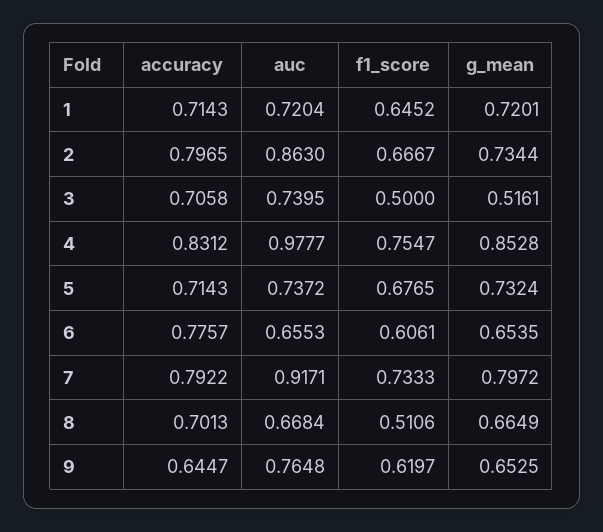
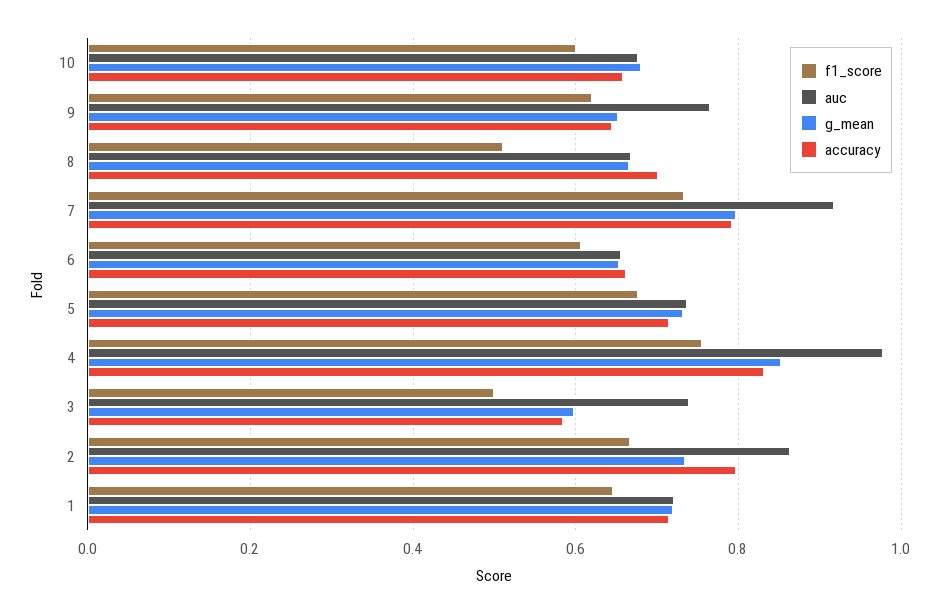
  {
    "accuracy": {
      "1": 0.7143,
      "2": 0.7965,
-     "3": 0.7058,
+     "3": 0.58,
      "4": 0.8312,
      "5": 0.7143,
-     "6": 0.7757,
+     "6": 0.66,
      "7": 0.7922,
      "8": 0.7013,
-     "9": 0.6447
+     "9": 0.6447,
+     "10": 0.66
    },
    "auc": {
      "1": 0.7204,
      "2": 0.863,
      "3": 0.7395,
      "4": 0.9777,
      "5": 0.7372,
      "6": 0.6553,
      "7": 0.9171,
      "8": 0.6684,
-     "9": 0.7648
+     "9": 0.7648,
+     "10": 0.68
    },
    "f1_score": {
      "1": 0.6452,
      "2": 0.6667,
      "3": 0.5,
      "4": 0.7547,
      "5": 0.6765,
      "6": 0.6061,
      "7": 0.7333,
      "8": 0.5106,
-     "9": 0.6197
+     "9": 0.6197,
+     "10": 0.6
    },
    "g_mean": {
      "1": 0.7201,
      "2": 0.7344,
-     "3": 0.5161,
+     "3": 0.6,
      "4": 0.8528,
      "5": 0.7324,
      "6": 0.6535,
      "7": 0.7972,
      "8": 0.6649,
-     "9": 0.6525
+     "9": 0.6525,
+     "10": 0.68
    }
  }

